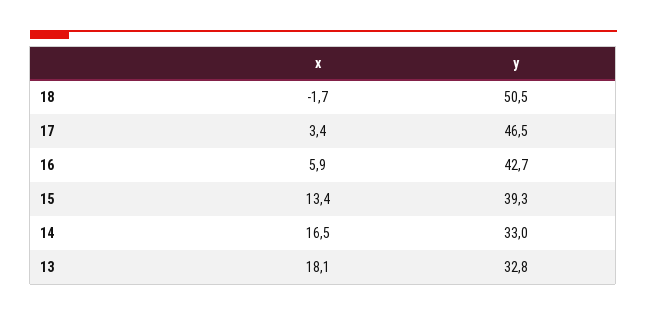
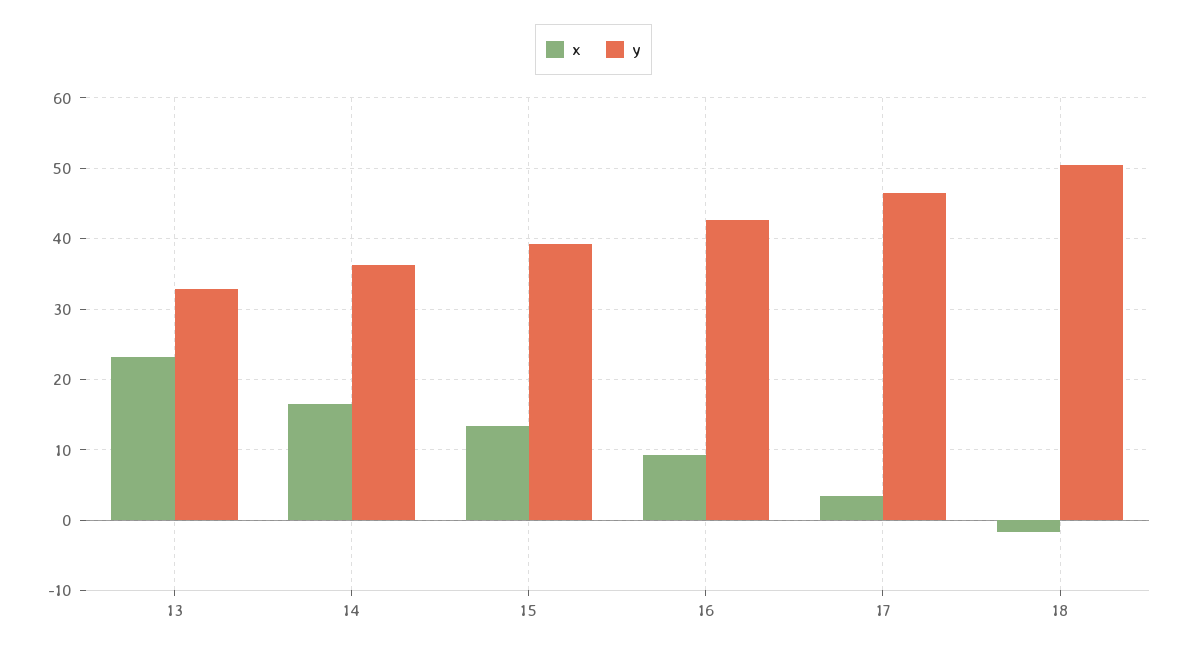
  {
    "x": {
      "18": -1.7,
      "17": 3.4,
-     "16": 5.9,
+     "16": 9,
      "15": 13.4,
      "14": 16.5,
-     "13": 18.1
+     "13": 23
    },
    "y": {
      "18": 50.5,
      "17": 46.5,
      "16": 42.7,
      "15": 39.3,
-     "14": 33,
+     "14": 36,
      "13": 32.8
    }
  }

